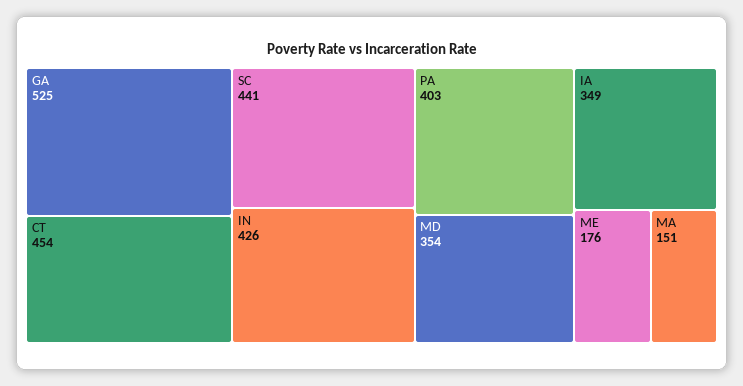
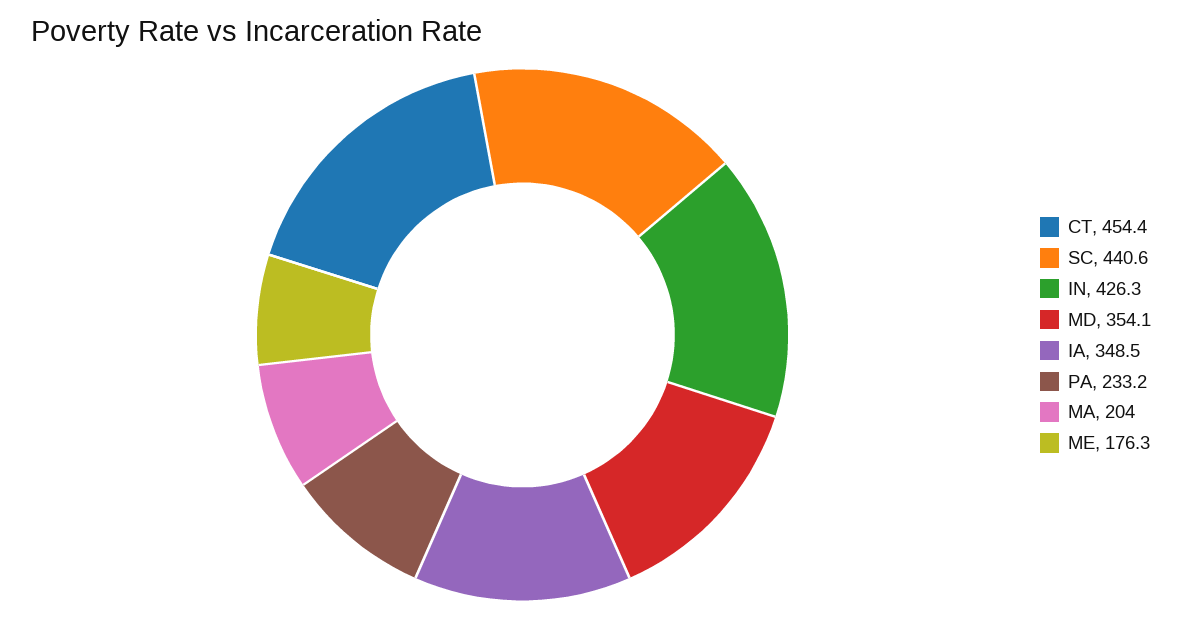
  {
-   "GA": 525,
    "CT": 454.4,
    "SC": 440.6,
    "IN": 426.3,
-   "PA": 403,
+   "PA": 233.2,
    "MD": 354.1,
    "IA": 348.5,
    "ME": 176.3,
-   "MA": 151
+   "MA": 204
  }

